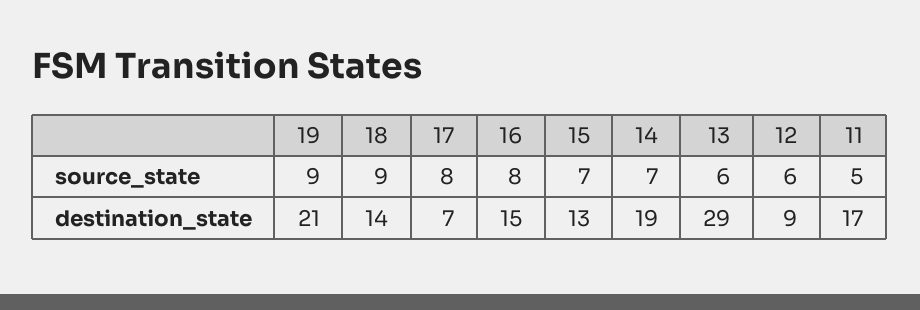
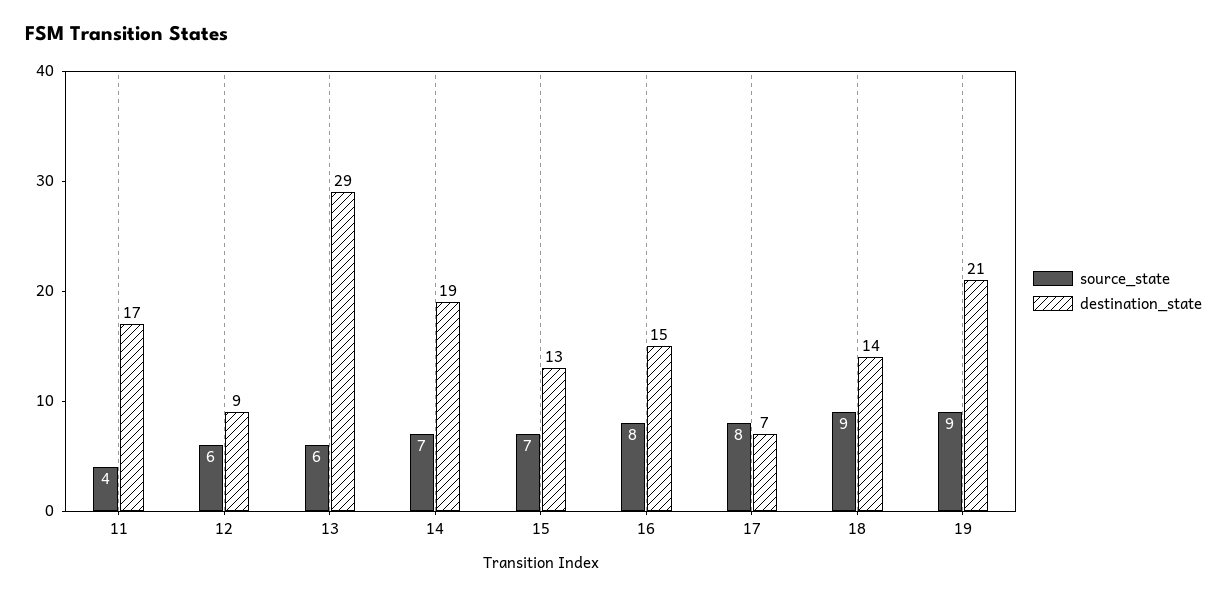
  {
    "source_state": {
      "19": 9,
      "18": 9,
      "17": 8,
      "16": 8,
      "15": 7,
      "14": 7,
      "13": 6,
      "12": 6,
-     "11": 5
+     "11": 4
    },
    "destination_state": {
      "19": 21,
      "18": 14,
      "17": 7,
      "16": 15,
      "15": 13,
      "14": 19,
      "13": 29,
      "12": 9,
      "11": 17
    }
  }

